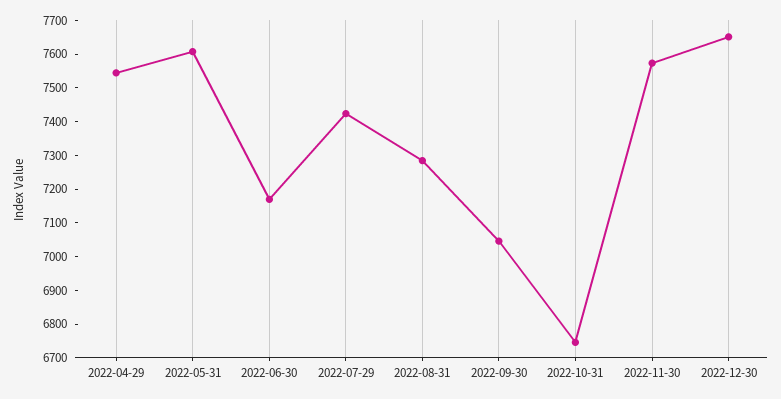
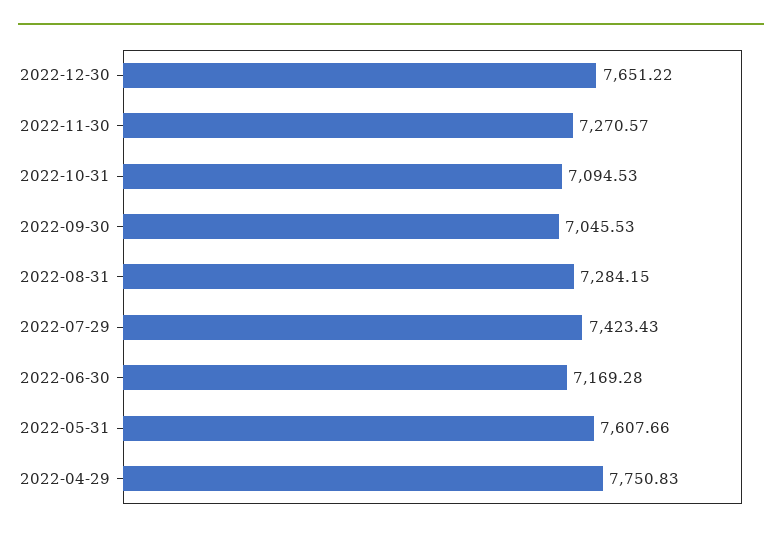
  {
-   "2022-04-29": 7550,
+   "2022-04-29": 7750.83,
    "2022-05-31": 7607.66,
    "2022-06-30": 7169.28,
    "2022-07-29": 7423.43,
    "2022-08-31": 7284.15,
    "2022-09-30": 7045.53,
-   "2022-10-31": 6750,
+   "2022-10-31": 7094.53,
-   "2022-11-30": 7575,
+   "2022-11-30": 7270.57,
    "2022-12-30": 7651.22
  }

